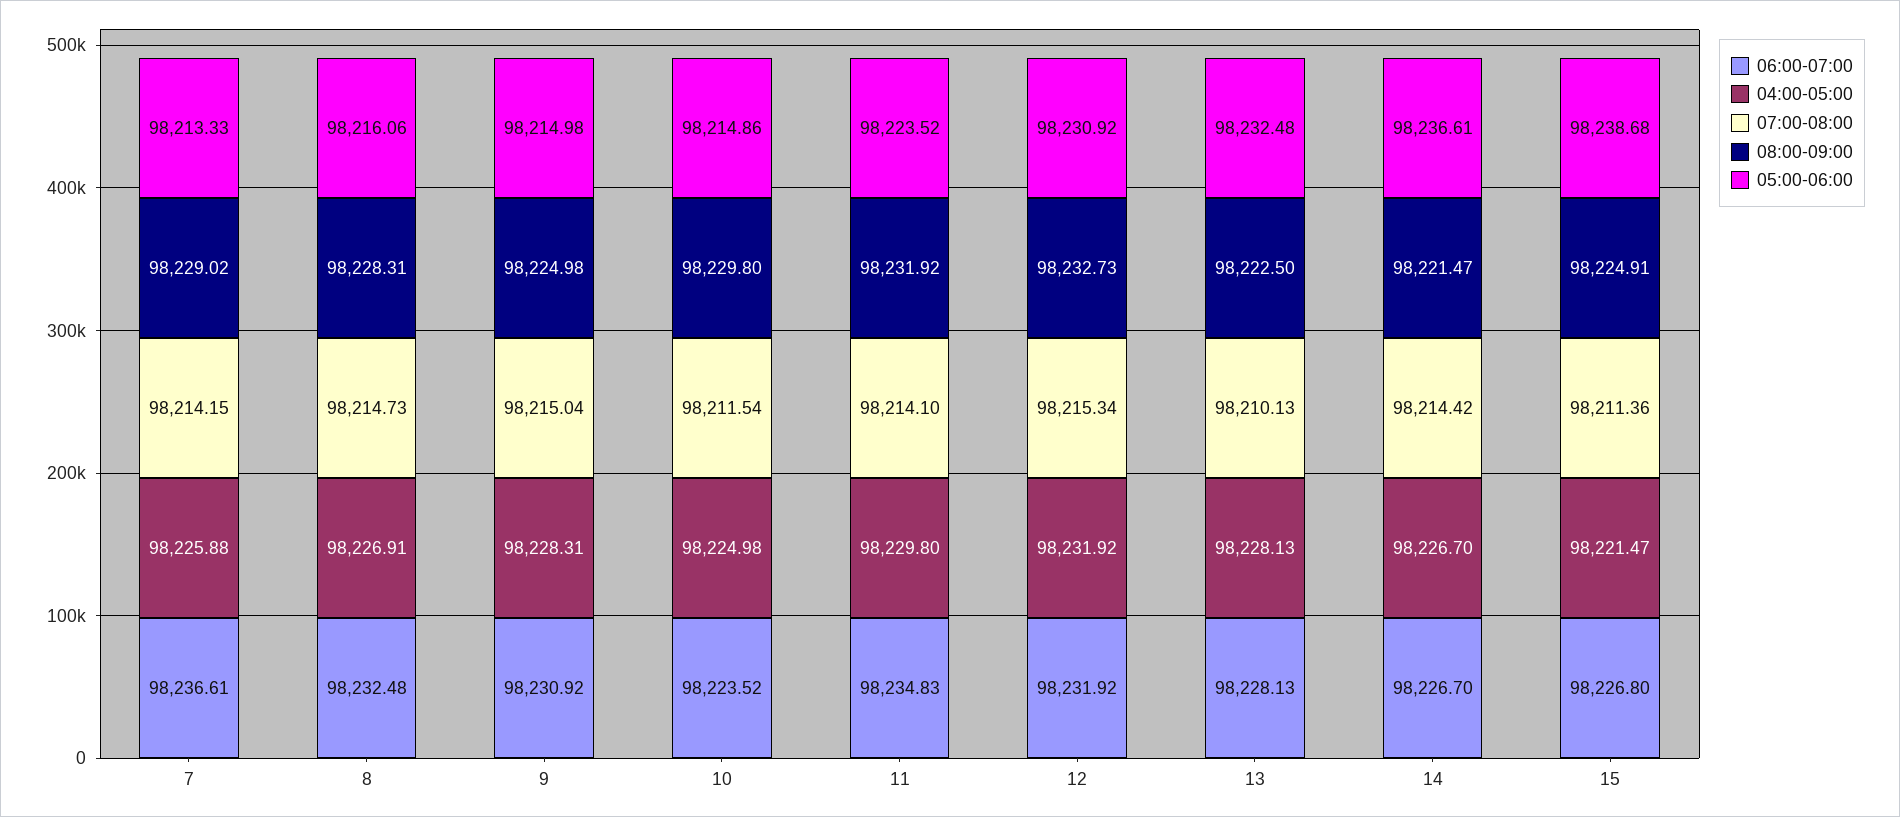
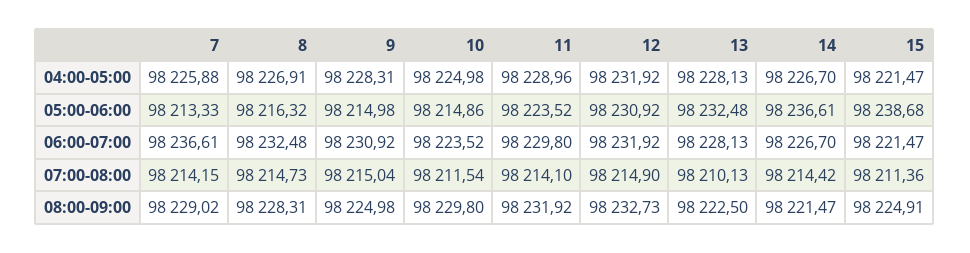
  {
    "06:00-07:00": {
      "7": 98236.61,
      "8": 98232.48,
      "9": 98230.92,
      "10": 98223.52,
-     "11": 98234.83,
+     "11": 98229.8,
      "12": 98231.92,
      "13": 98228.13,
      "14": 98226.7,
-     "15": 98226.8
+     "15": 98221.47
    },
    "04:00-05:00": {
      "7": 98225.88,
      "8": 98226.91,
      "9": 98228.31,
      "10": 98224.98,
-     "11": 98229.8,
+     "11": 98228.96,
      "12": 98231.92,
      "13": 98228.13,
      "14": 98226.7,
      "15": 98221.47
    },
    "07:00-08:00": {
      "7": 98214.15,
      "8": 98214.73,
      "9": 98215.04,
      "10": 98211.54,
      "11": 98214.1,
-     "12": 98215.34,
+     "12": 98214.9,
      "13": 98210.13,
      "14": 98214.42,
      "15": 98211.36
    },
    "08:00-09:00": {
      "7": 98229.02,
      "8": 98228.31,
      "9": 98224.98,
      "10": 98229.8,
      "11": 98231.92,
      "12": 98232.73,
      "13": 98222.5,
      "14": 98221.47,
      "15": 98224.91
    },
    "05:00-06:00": {
      "7": 98213.33,
-     "8": 98216.06,
+     "8": 98216.32,
      "9": 98214.98,
      "10": 98214.86,
      "11": 98223.52,
      "12": 98230.92,
      "13": 98232.48,
      "14": 98236.61,
      "15": 98238.68
    }
  }

